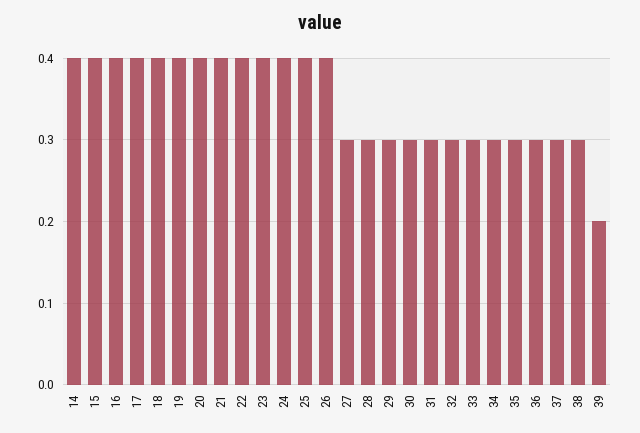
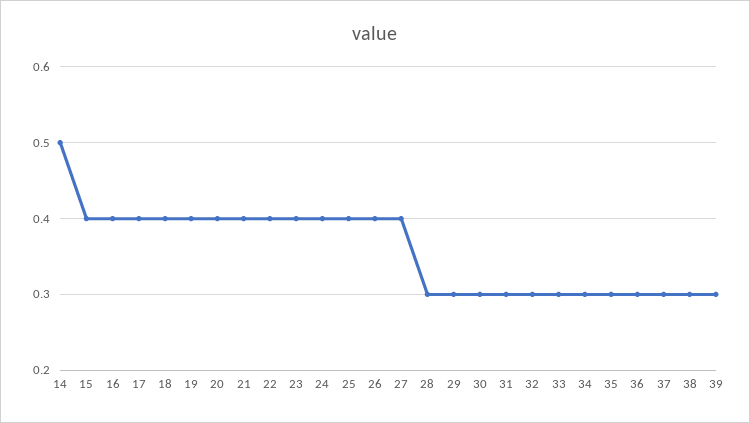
  {
-   "14": 0.4,
+   "14": 0.5,
    "15": 0.4,
    "16": 0.4,
    "17": 0.4,
    "18": 0.4,
    "19": 0.4,
    "20": 0.4,
    "21": 0.4,
    "22": 0.4,
    "23": 0.4,
    "24": 0.4,
    "25": 0.4,
    "26": 0.4,
-   "27": 0.3,
+   "27": 0.4,
    "28": 0.3,
    "29": 0.3,
    "30": 0.3,
    "31": 0.3,
    "32": 0.3,
    "33": 0.3,
    "34": 0.3,
    "35": 0.3,
    "36": 0.3,
    "37": 0.3,
    "38": 0.3,
-   "39": 0.2
+   "39": 0.3
  }

